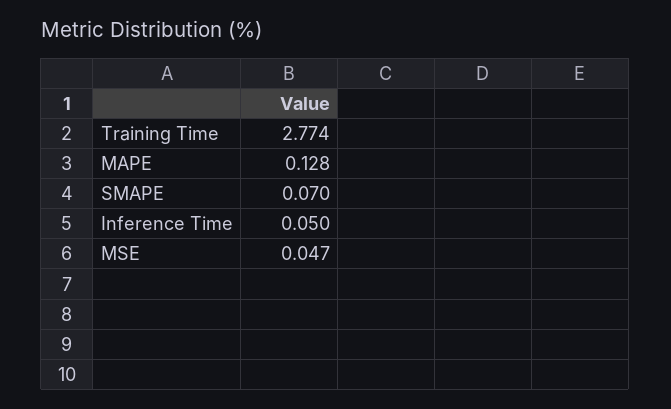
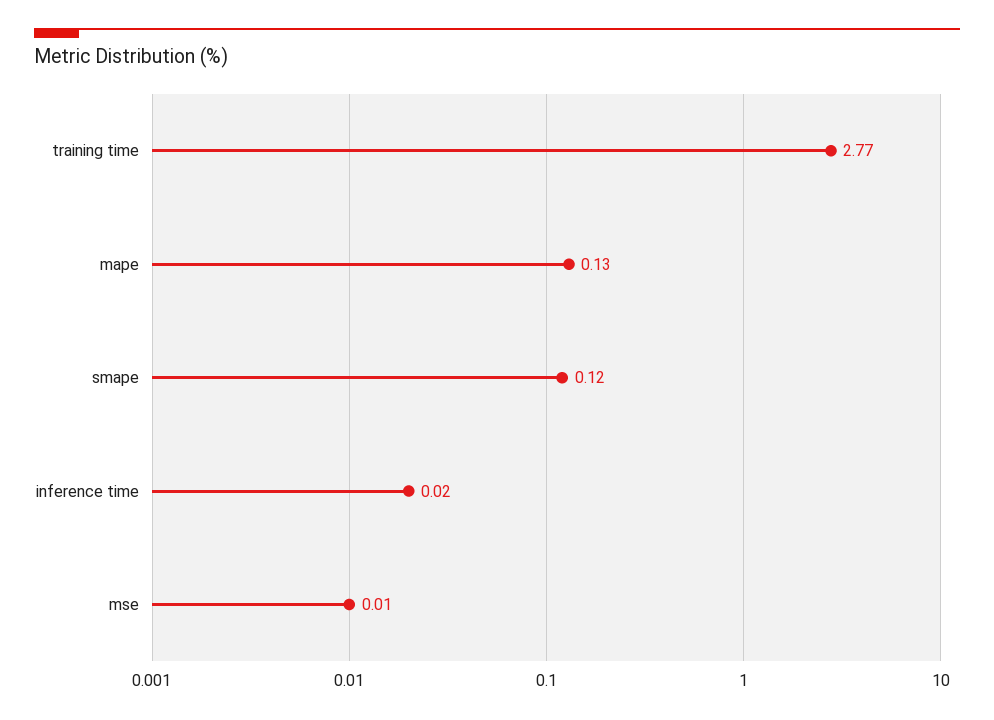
  {
    "Training Time": 2.774,
    "MAPE": 0.128,
-   "SMAPE": 0.07,
+   "SMAPE": 0.12,
-   "Inference Time": 0.05,
+   "Inference Time": 0.02,
-   "MSE": 0.047
+   "MSE": 0.01
  }

